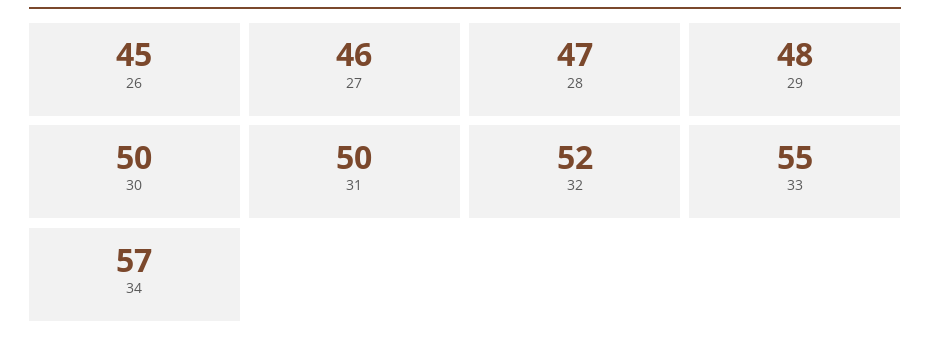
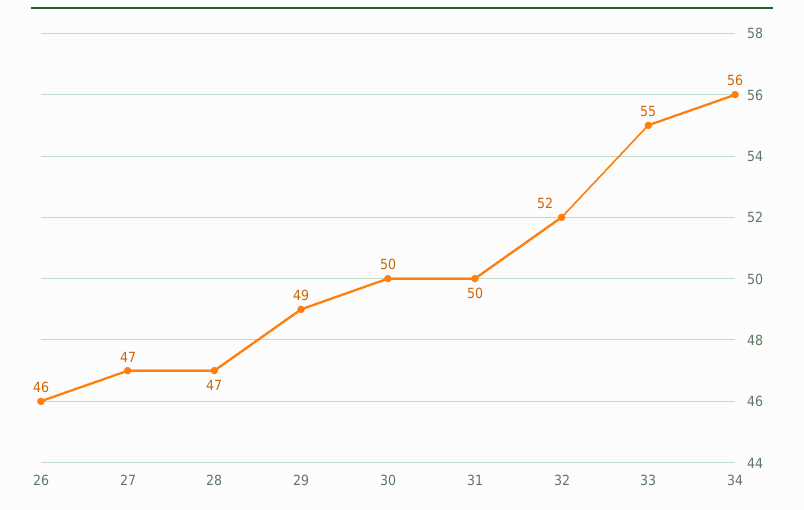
  {
-   "26": 45,
+   "26": 46,
-   "27": 46,
+   "27": 47,
    "28": 47,
-   "29": 48,
+   "29": 49,
    "30": 50,
    "31": 50,
    "32": 52,
    "33": 55,
-   "34": 57
+   "34": 56
  }

